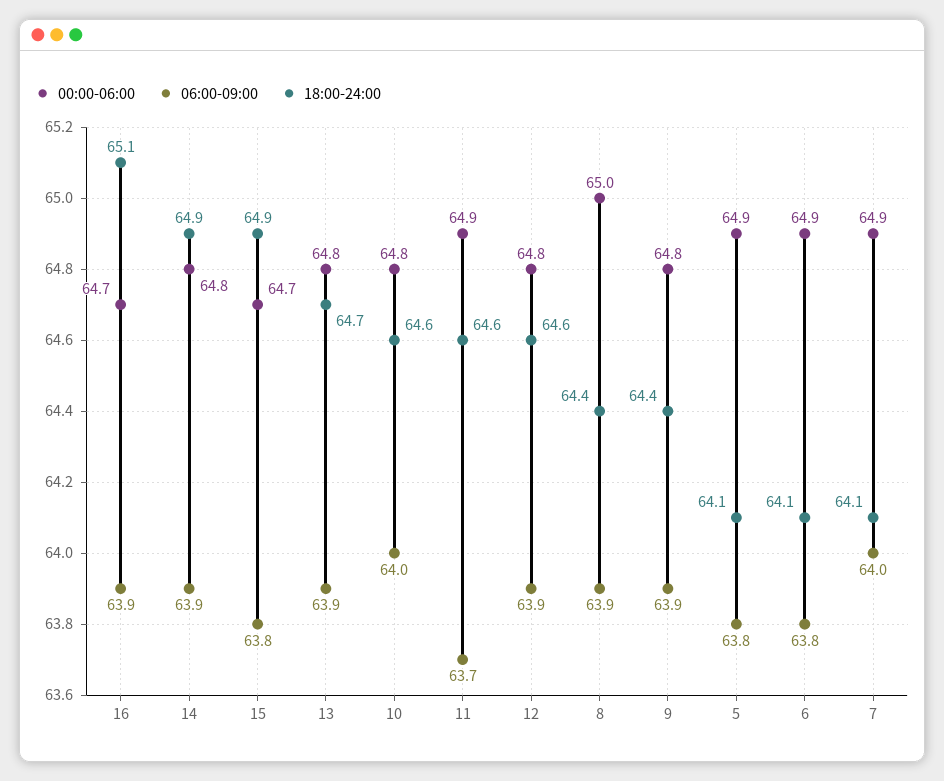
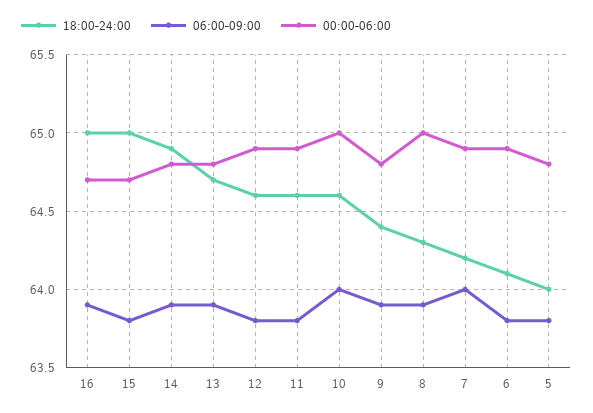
  {
    "00:00-06:00": {
      "16": 64.7,
      "14": 64.8,
      "15": 64.7,
      "13": 64.8,
-     "10": 64.8,
+     "10": 65,
      "11": 64.9,
-     "12": 64.8,
+     "12": 64.9,
      "8": 65,
      "9": 64.8,
-     "5": 64.9,
+     "5": 64.8,
      "6": 64.9,
      "7": 64.9
    },
    "06:00-09:00": {
      "16": 63.9,
      "14": 63.9,
      "15": 63.8,
      "13": 63.9,
      "10": 64,
-     "11": 63.7,
+     "11": 63.8,
-     "12": 63.9,
+     "12": 63.8,
      "8": 63.9,
      "9": 63.9,
      "5": 63.8,
      "6": 63.8,
      "7": 64
    },
    "18:00-24:00": {
-     "16": 65.1,
+     "16": 65,
      "14": 64.9,
-     "15": 64.9,
+     "15": 65,
      "13": 64.7,
      "10": 64.6,
      "11": 64.6,
      "12": 64.6,
-     "8": 64.4,
+     "8": 64.3,
      "9": 64.4,
-     "5": 64.1,
+     "5": 64,
      "6": 64.1,
-     "7": 64.1
+     "7": 64.2
    }
  }

